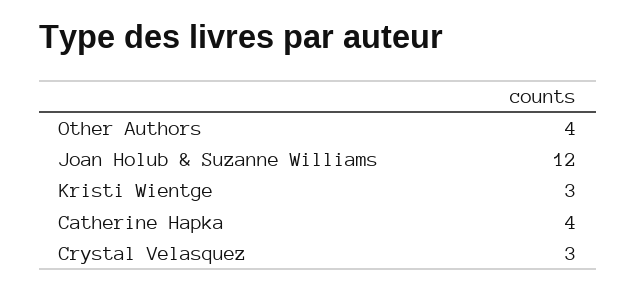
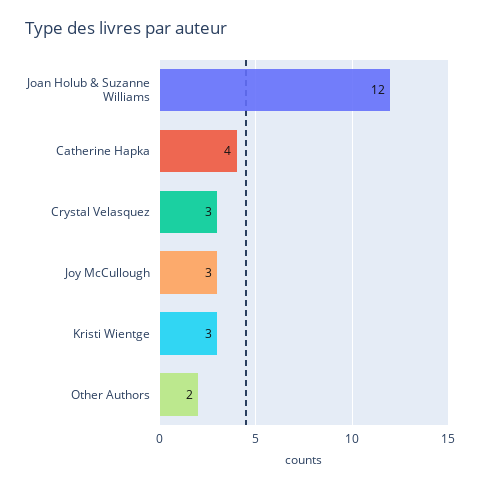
  {
-   "Other Authors": 4,
+   "Other Authors": 2,
    "Joan Holub & Suzanne Williams": 12,
    "Kristi Wientge": 3,
    "Catherine Hapka": 4,
-   "Crystal Velasquez": 3
+   "Crystal Velasquez": 3,
+   "Joy McCullough": 3
  }

